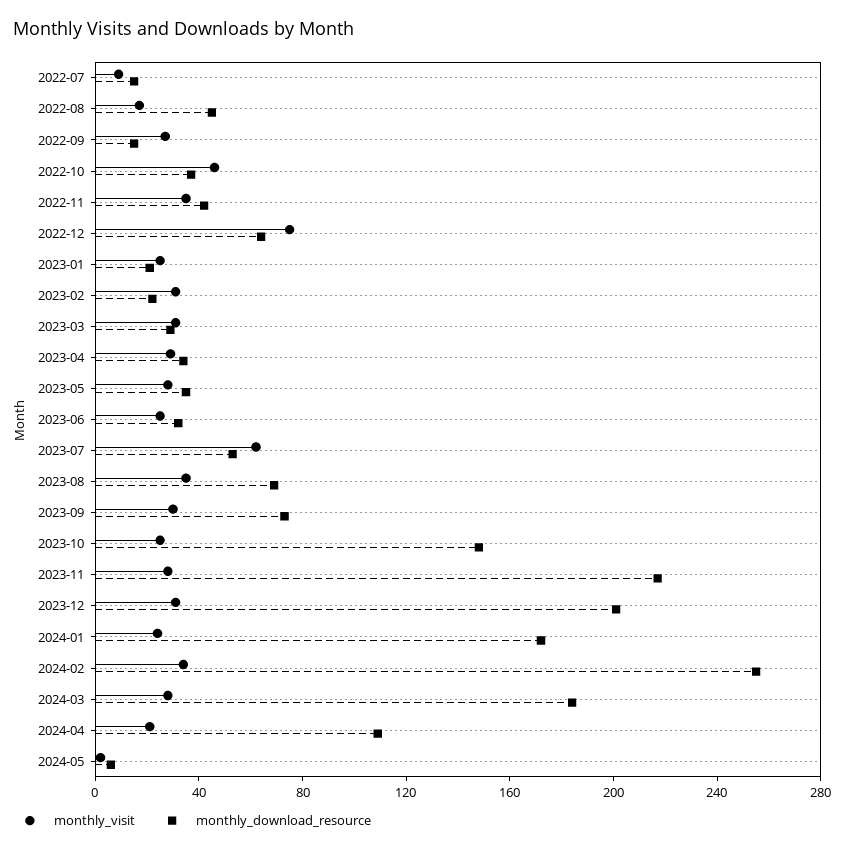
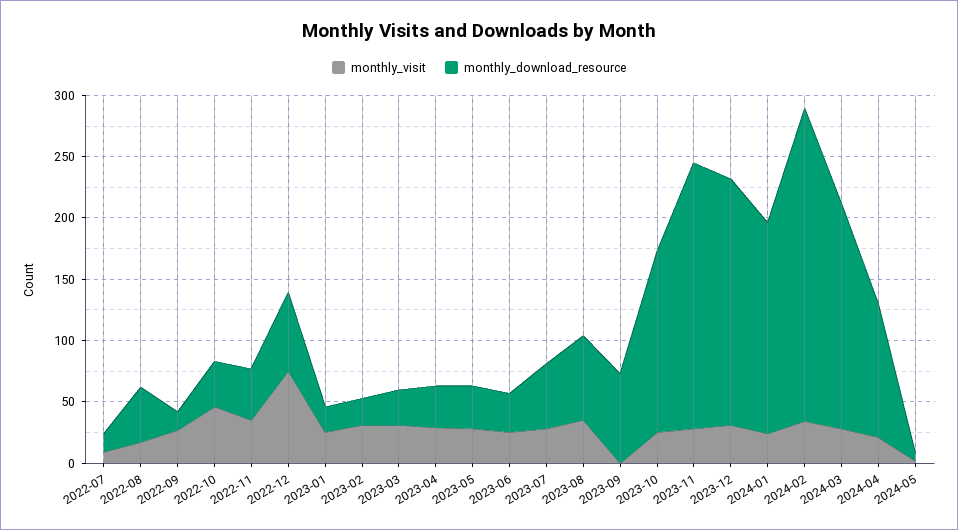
  {
    "monthly_visit": {
      "2022-07": 10,
      "2022-08": 20,
      "2022-09": 30,
      "2022-10": 50,
      "2022-11": 40,
      "2022-12": 80,
      "2023-01": 30,
      "2023-02": 30,
      "2023-03": 30,
      "2023-04": 30,
      "2023-05": 30,
      "2023-06": 30,
-     "2023-07": 60,
+     "2023-07": 30,
      "2023-08": 40,
-     "2023-09": 30,
+     "2023-09": 0,
      "2023-10": 30,
      "2023-11": 30,
      "2023-12": 30,
      "2024-01": 20,
      "2024-02": 30,
      "2024-03": 30,
      "2024-04": 20,
      "2024-05": 0
    },
    "monthly_download_resource": {
      "2022-07": 20,
      "2022-08": 50,
      "2022-09": 20,
      "2022-10": 40,
      "2022-11": 40,
      "2022-12": 60,
      "2023-01": 20,
      "2023-02": 20,
      "2023-03": 30,
      "2023-04": 30,
      "2023-05": 40,
      "2023-06": 30,
      "2023-07": 50,
      "2023-08": 70,
      "2023-09": 70,
      "2023-10": 150,
      "2023-11": 220,
      "2023-12": 200,
      "2024-01": 170,
      "2024-02": 260,
      "2024-03": 180,
      "2024-04": 110,
      "2024-05": 10
    }
  }

